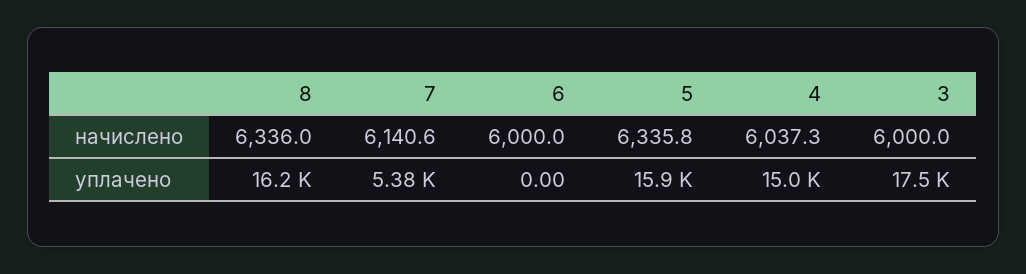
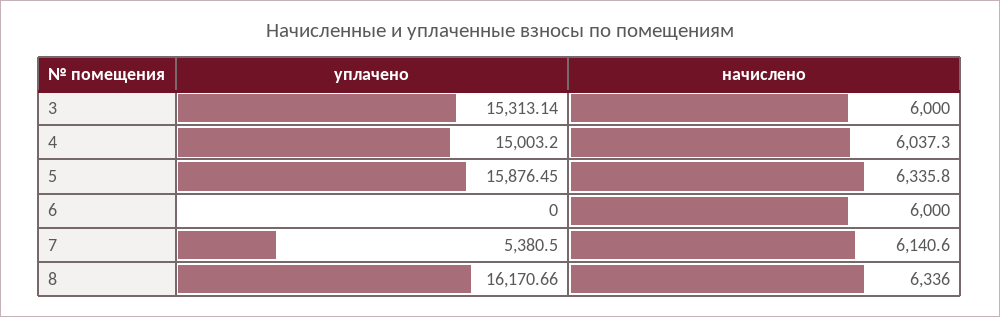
  {
    "8": {
      "начислено": 6336,
      "уплачено": 16170.66
    },
    "7": {
      "начислено": 6140.6,
      "уплачено": 5380.5
    },
    "6": {
      "начислено": 6000,
      "уплачено": 0
    },
    "5": {
      "начислено": 6335.8,
      "уплачено": 15876.45
    },
    "4": {
      "начислено": 6037.3,
      "уплачено": 15003.2
    },
    "3": {
      "начислено": 6000,
-     "уплачено": 17500
+     "уплачено": 15313.14
    }
  }

